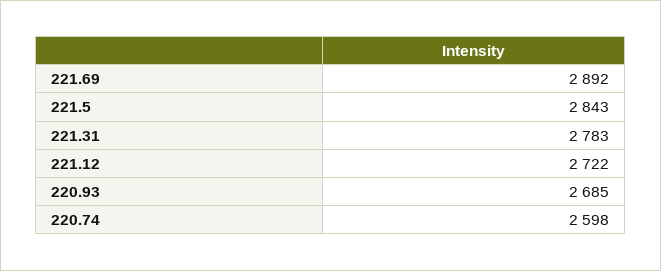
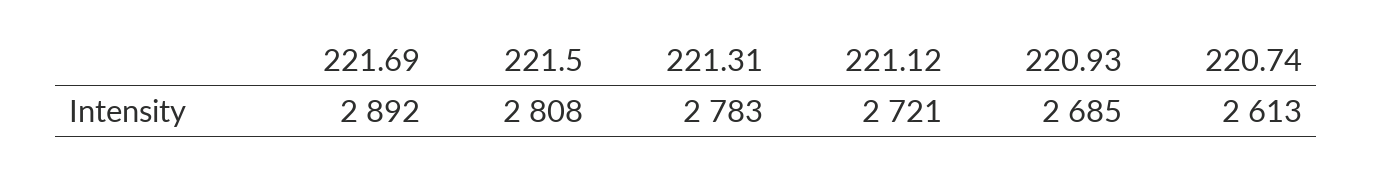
  {
    "221.69": 2892,
-   "221.5": 2843,
+   "221.5": 2808,
    "221.31": 2783,
-   "221.12": 2722,
+   "221.12": 2721,
    "220.93": 2685,
-   "220.74": 2598
+   "220.74": 2613
  }

